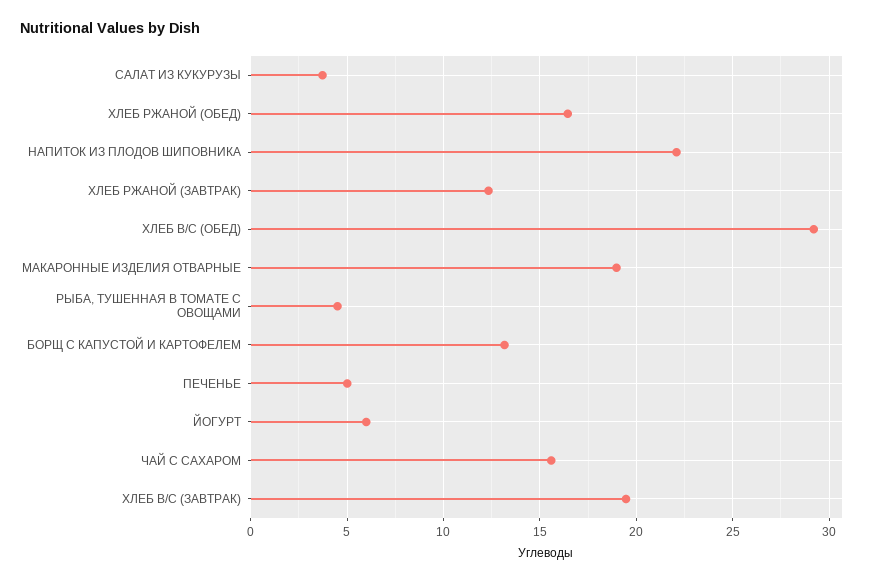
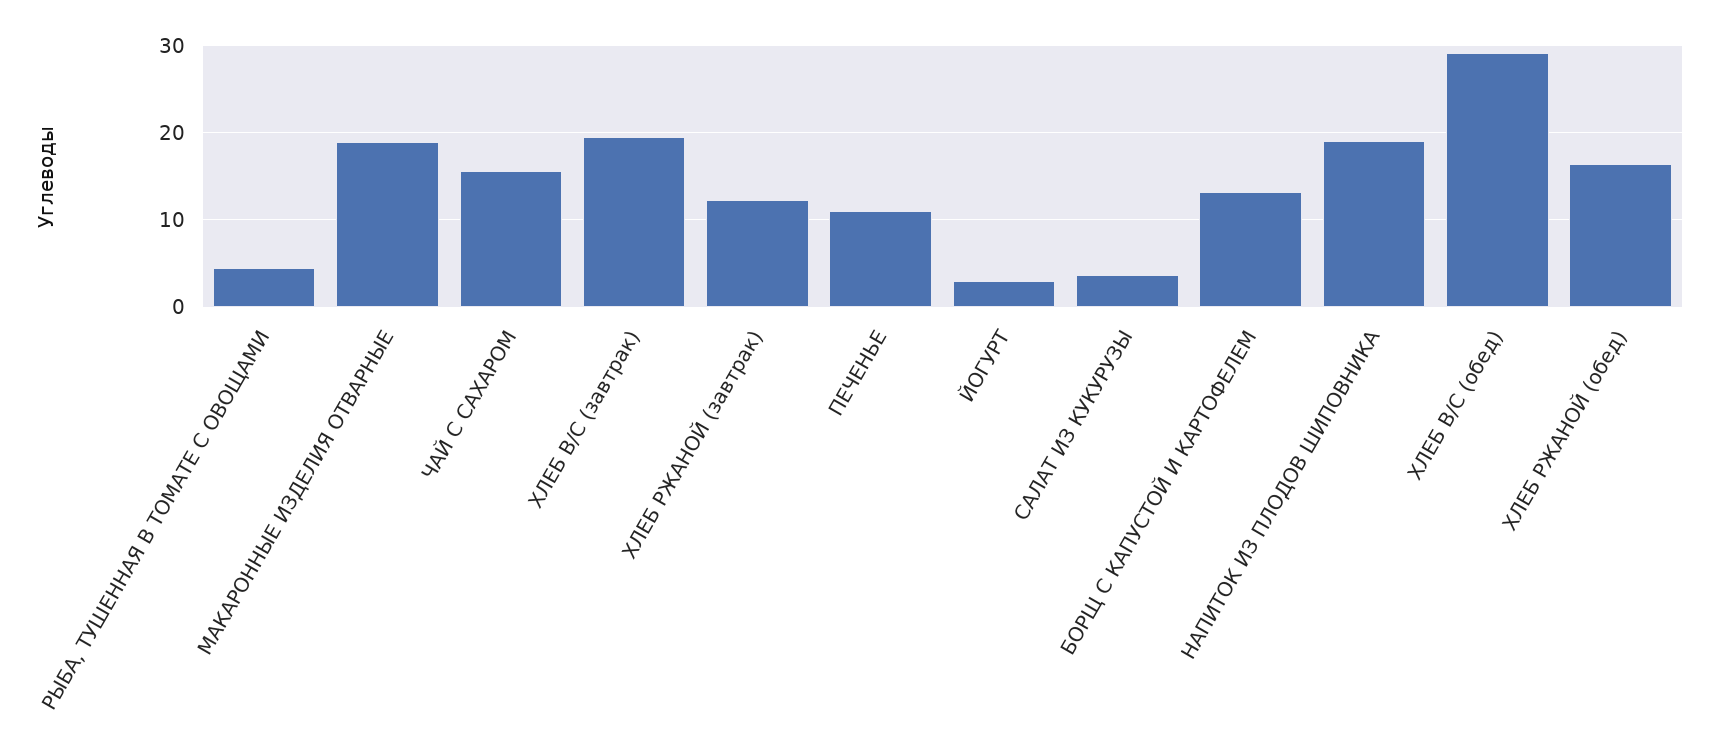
  {
    "САЛАТ ИЗ КУКУРУЗЫ": 3.5,
    "ХЛЕБ РЖАНОЙ (ОБЕД)": 16.5,
-   "НАПИТОК ИЗ ПЛОДОВ ШИПОВНИКА": 22,
+   "НАПИТОК ИЗ ПЛОДОВ ШИПОВНИКА": 19,
    "ХЛЕБ РЖАНОЙ (ЗАВТРАК)": 12.5,
    "ХЛЕБ В/С (ОБЕД)": 29,
    "МАКАРОННЫЕ ИЗДЕЛИЯ ОТВАРНЫЕ": 19,
    "РЫБА, ТУШЕННАЯ В ТОМАТЕ С ОВОЩАМИ": 4.5,
    "БОРЩ С КАПУСТОЙ И КАРТОФЕЛЕМ": 13,
-   "ПЕЧЕНЬЕ": 5,
+   "ПЕЧЕНЬЕ": 11,
-   "ЙОГУРТ": 6,
+   "ЙОГУРТ": 3,
    "ЧАЙ С САХАРОМ": 15.5,
    "ХЛЕБ В/С (ЗАВТРАК)": 19.5
  }

